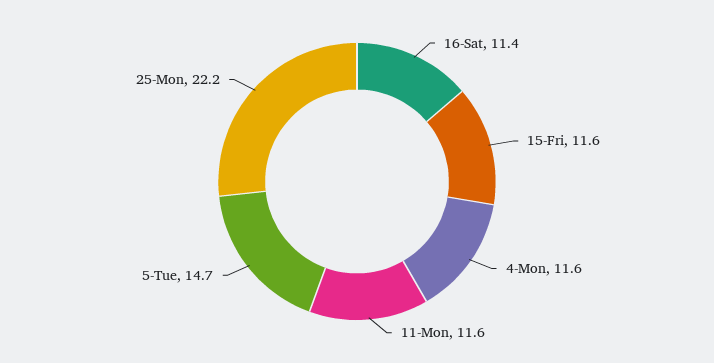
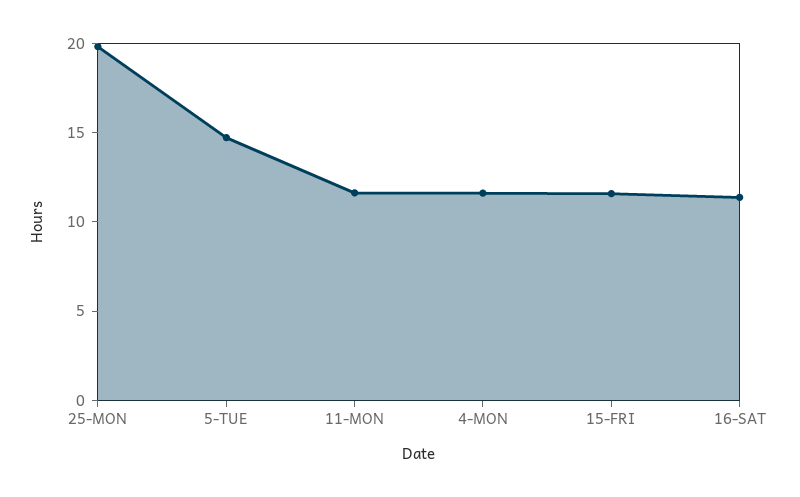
  {
    "16-Sat": 11.4,
    "15-Fri": 11.6,
    "4-Mon": 11.6,
    "11-Mon": 11.6,
    "5-Tue": 14.7,
-   "25-Mon": 22.2
+   "25-Mon": 20
  }

